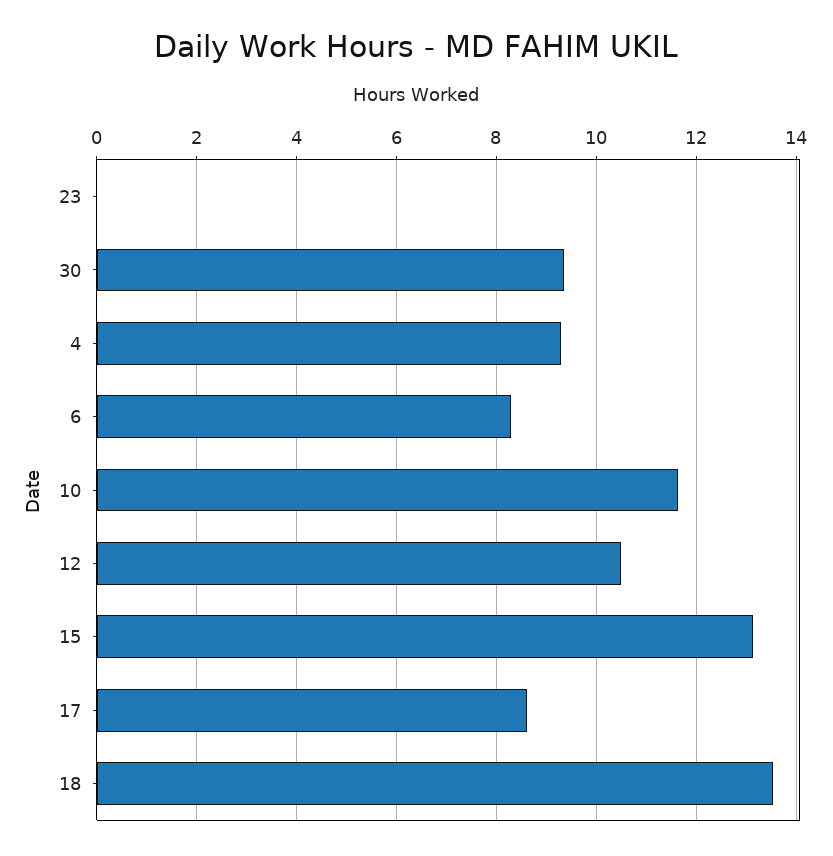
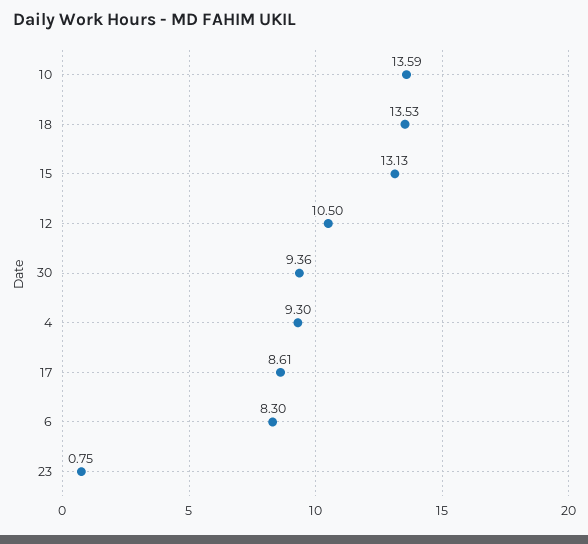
  {
-   "23": 0,
+   "23": 0.75,
    "30": 9.36,
    "4": 9.3,
    "6": 8.3,
-   "10": 11.6,
+   "10": 13.59,
    "12": 10.5,
    "15": 13.13,
    "17": 8.61,
    "18": 13.53
  }

